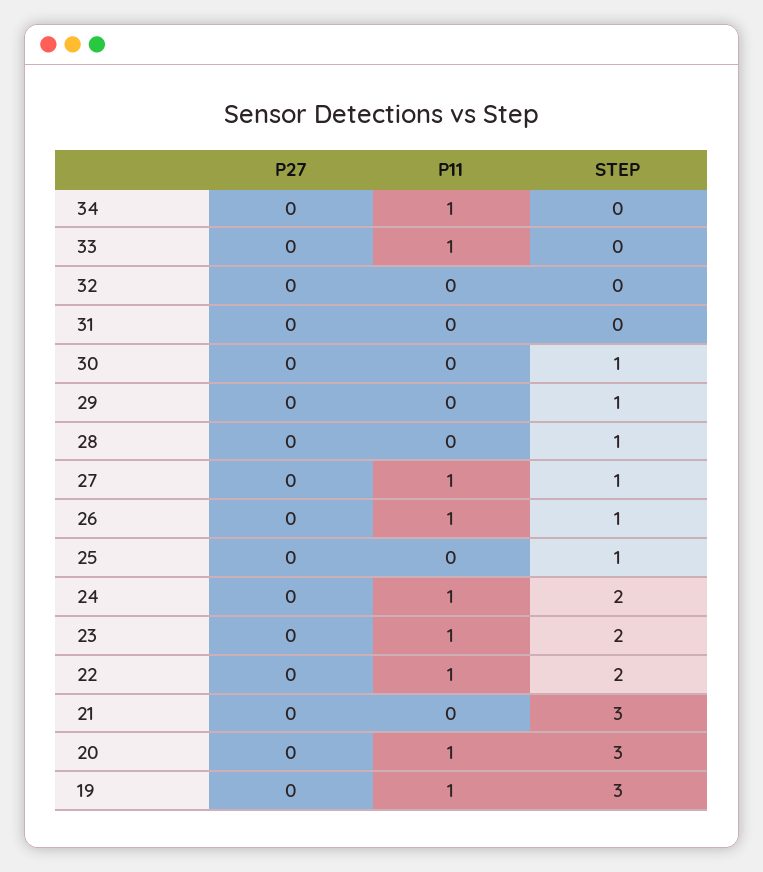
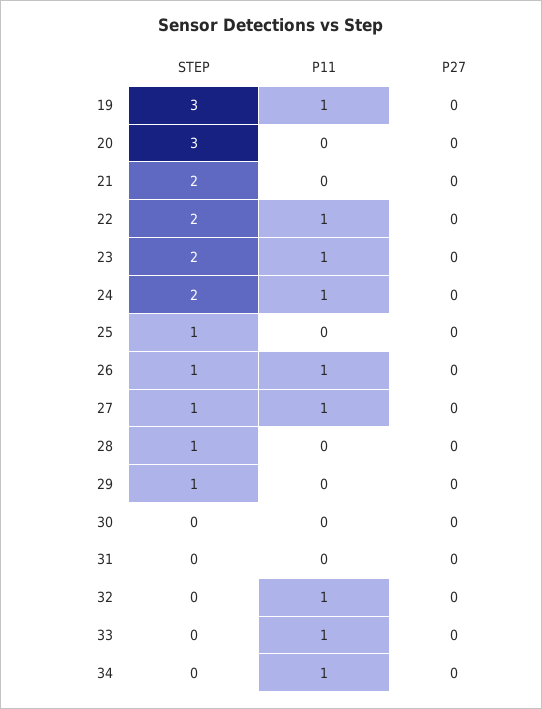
  {
    "P27": {
      "34": 0,
      "33": 0,
      "32": 0,
      "31": 0,
      "30": 0,
      "29": 0,
      "28": 0,
      "27": 0,
      "26": 0,
      "25": 0,
      "24": 0,
      "23": 0,
      "22": 0,
      "21": 0,
      "20": 0,
      "19": 0
    },
    "P11": {
      "34": 1,
      "33": 1,
-     "32": 0,
+     "32": 1,
      "31": 0,
      "30": 0,
      "29": 0,
      "28": 0,
      "27": 1,
      "26": 1,
      "25": 0,
      "24": 1,
      "23": 1,
      "22": 1,
      "21": 0,
-     "20": 1,
+     "20": 0,
      "19": 1
    },
    "STEP": {
      "34": 0,
      "33": 0,
      "32": 0,
      "31": 0,
-     "30": 1,
+     "30": 0,
      "29": 1,
      "28": 1,
      "27": 1,
      "26": 1,
      "25": 1,
      "24": 2,
      "23": 2,
      "22": 2,
-     "21": 3,
+     "21": 2,
      "20": 3,
      "19": 3
    }
  }

